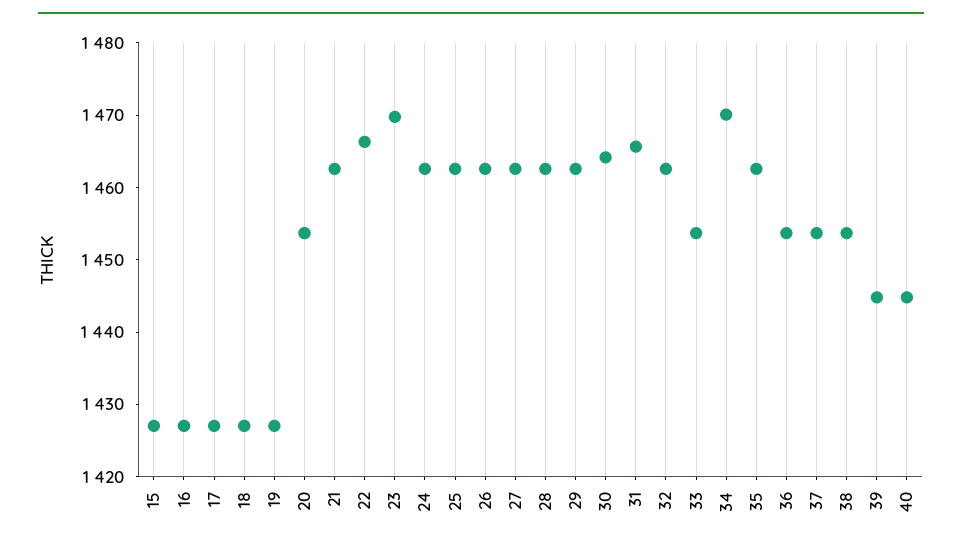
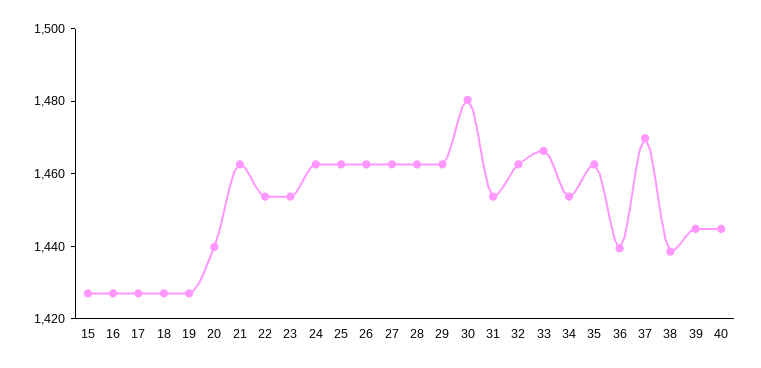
  {
    "15": 1428,
    "16": 1428,
    "17": 1428,
    "18": 1428,
    "19": 1428,
-   "20": 1454,
+   "20": 1440,
    "21": 1462,
-   "22": 1466,
+   "22": 1455,
-   "23": 1470,
+   "23": 1455,
    "24": 1462,
    "25": 1462,
    "26": 1462,
    "27": 1462,
    "28": 1462,
    "29": 1462,
-   "30": 1464,
+   "30": 1480,
-   "31": 1466,
+   "31": 1455,
    "32": 1462,
-   "33": 1454,
+   "33": 1465,
-   "34": 1470,
+   "34": 1455,
    "35": 1462,
-   "36": 1454,
+   "36": 1440,
-   "37": 1454,
+   "37": 1470,
-   "38": 1454,
+   "38": 1440,
    "39": 1444,
    "40": 1444
  }

